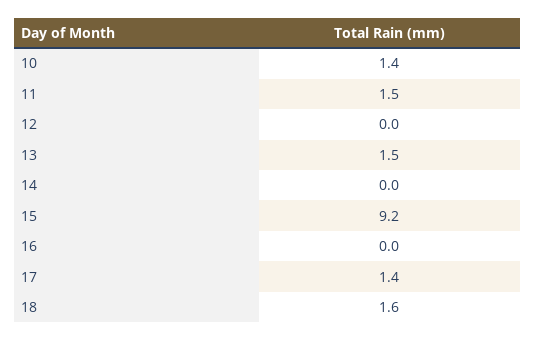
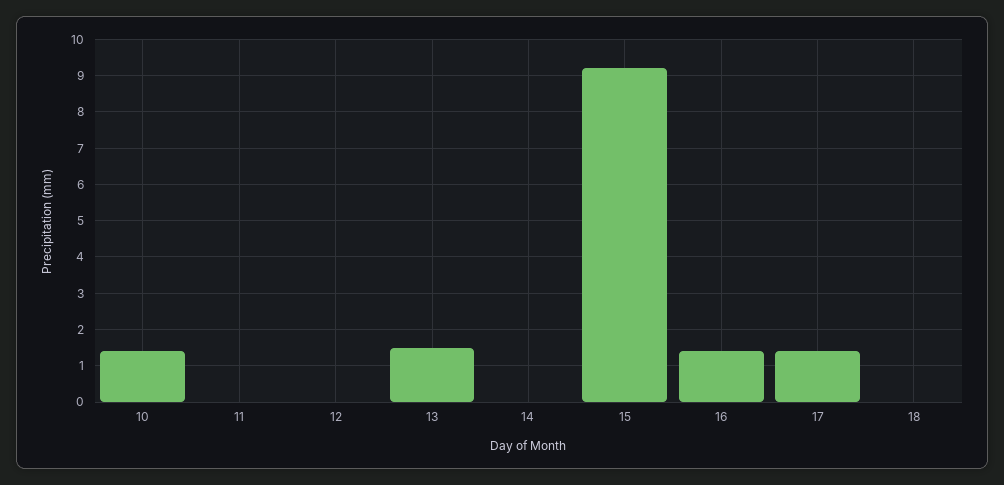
  {
    "10": 1.4,
-   "11": 1.5,
+   "11": 0,
    "12": 0,
    "13": 1.5,
    "14": 0,
    "15": 9.2,
-   "16": 0,
+   "16": 1.5,
    "17": 1.4,
-   "18": 1.6
+   "18": 0
  }

